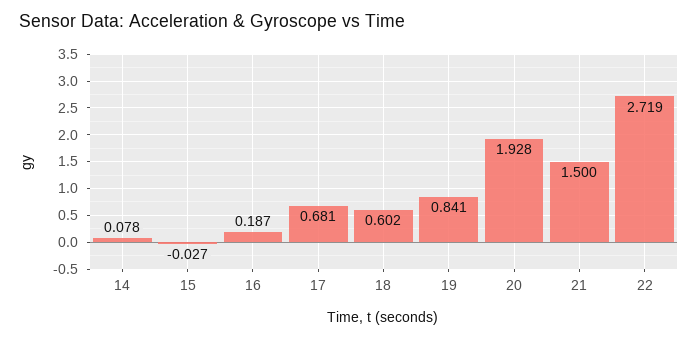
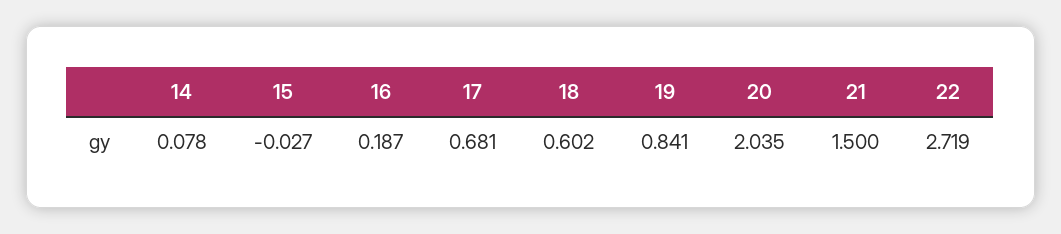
  {
    "14": 0.078,
    "15": -0.027,
    "16": 0.187,
    "17": 0.681,
    "18": 0.602,
    "19": 0.841,
-   "20": 1.928,
+   "20": 2.035,
    "21": 1.5,
    "22": 2.719
  }

